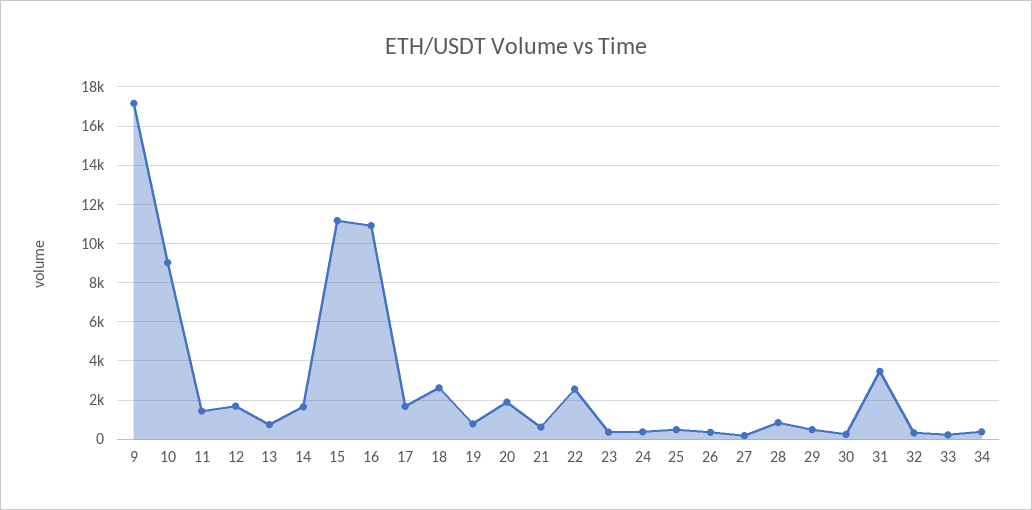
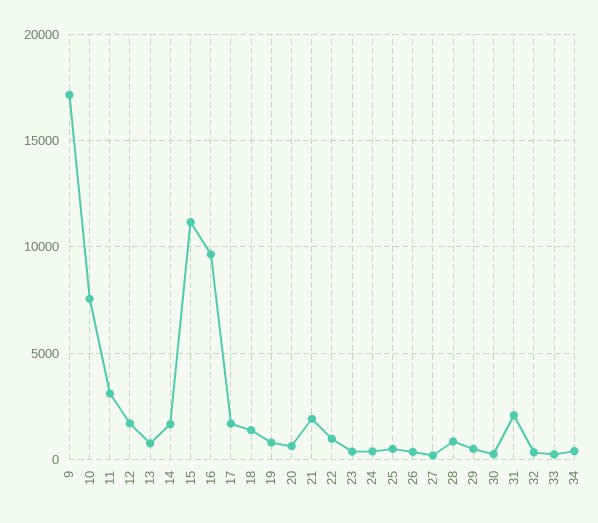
  {
    "9": 17000,
-   "10": 9000,
+   "10": 7500,
-   "11": 1500,
+   "11": 3000,
    "12": 1500,
    "13": 1000,
    "14": 1500,
    "15": 11000,
-   "16": 11000,
+   "16": 9500,
    "17": 1500,
-   "18": 2500,
+   "18": 1500,
    "19": 1000,
-   "20": 2000,
+   "20": 500,
-   "21": 500,
+   "21": 2000,
-   "22": 2500,
+   "22": 1000,
    "23": 500,
    "24": 500,
    "25": 500,
    "26": 500,
    "27": 0,
    "28": 1000,
    "29": 500,
    "30": 0,
-   "31": 3500,
+   "31": 2000,
    "32": 500,
    "33": 0,
    "34": 500
  }

